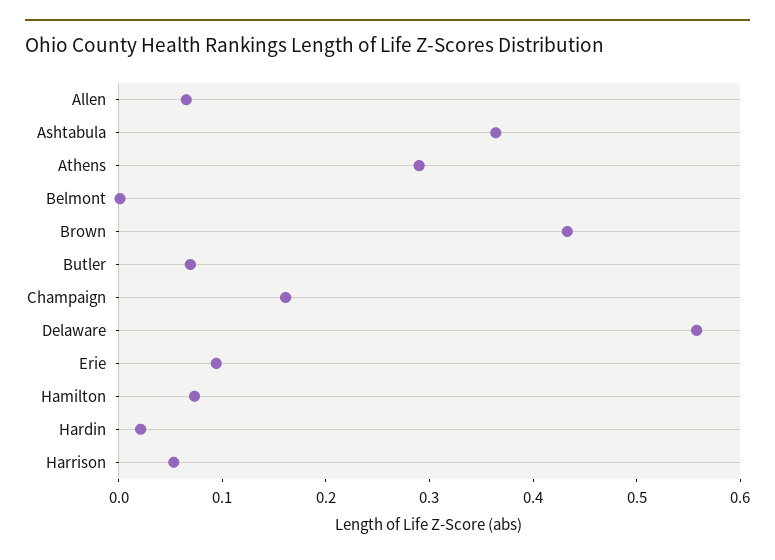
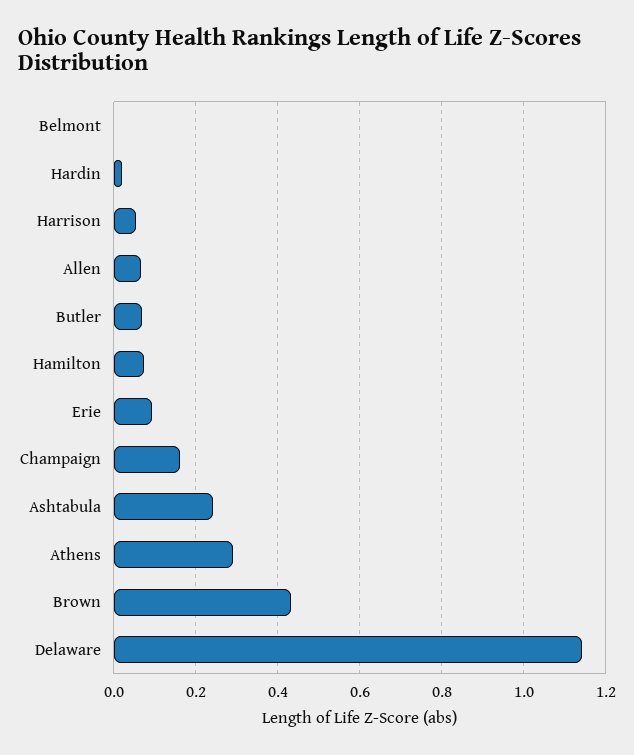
  {
    "Allen": 0.06,
-   "Ashtabula": 0.36,
+   "Ashtabula": 0.24,
    "Athens": 0.3,
    "Belmont": 0,
    "Brown": 0.44,
    "Butler": 0.06,
    "Champaign": 0.16,
-   "Delaware": 0.56,
+   "Delaware": 1.14,
    "Erie": 0.1,
    "Hamilton": 0.08,
    "Hardin": 0.02,
    "Harrison": 0.06
  }

